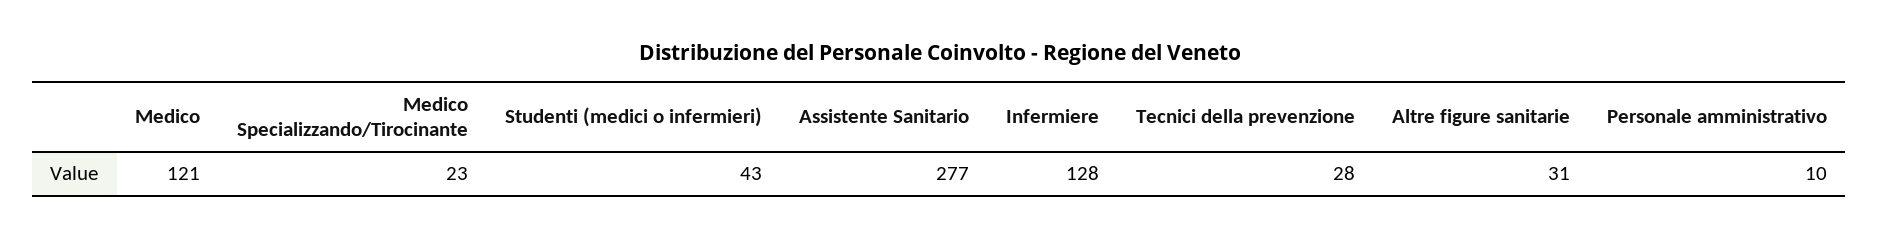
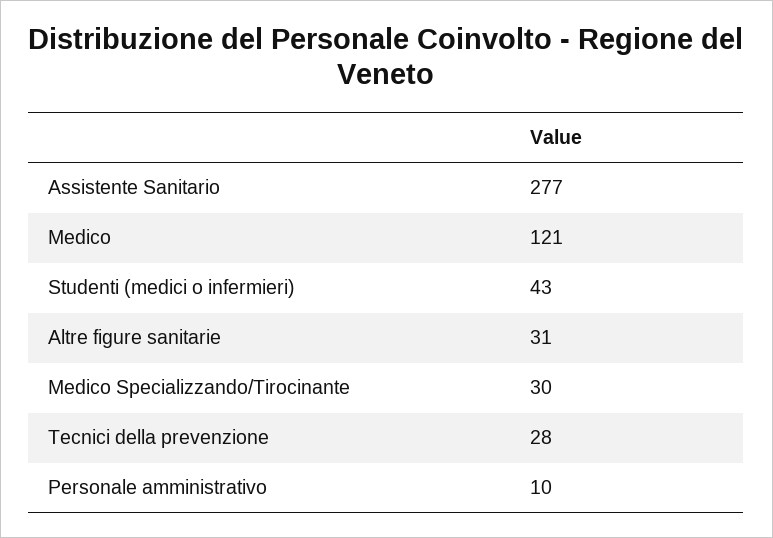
  {
    "Medico": 121,
-   "Medico Specializzando/Tirocinante": 23,
+   "Medico Specializzando/Tirocinante": 30,
    "Studenti (medici o infermieri)": 43,
    "Assistente Sanitario": 277,
-   "Infermiere": 128,
    "Tecnici della prevenzione": 28,
    "Altre figure sanitarie": 31,
    "Personale amministrativo": 10
  }

